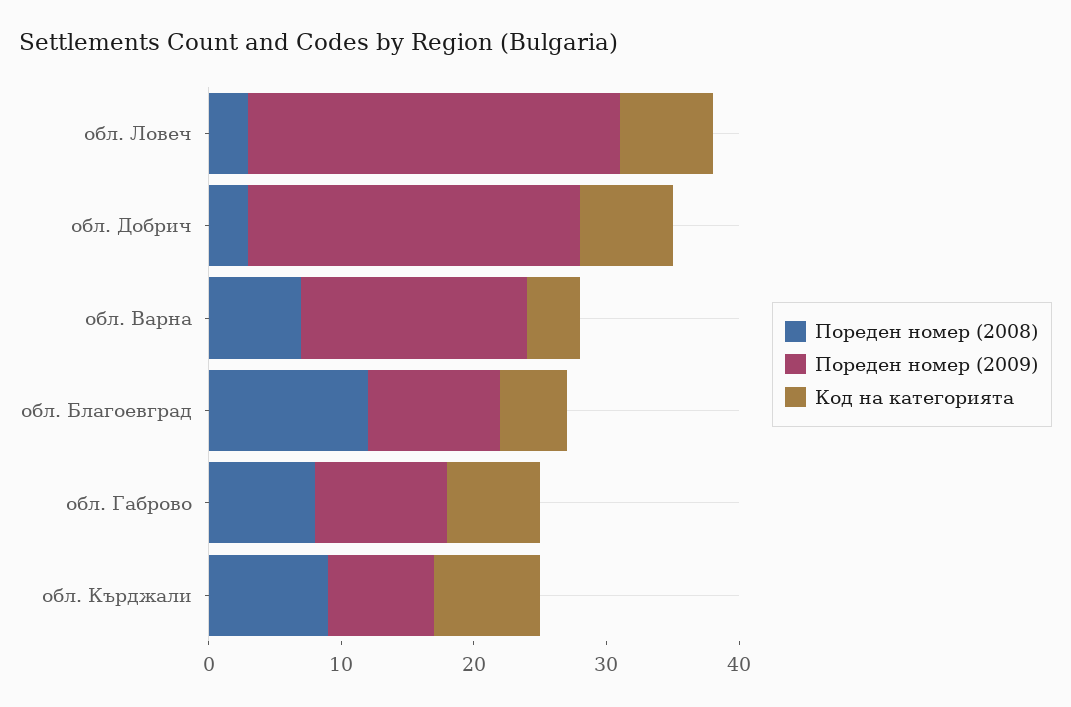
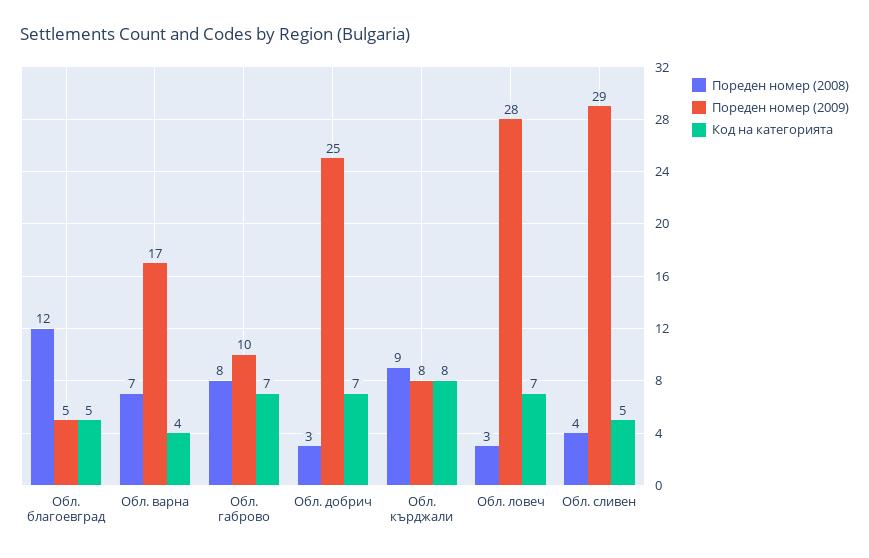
  {
    "Пореден номер (2008)": {
      "обл. Ловеч": 3,
      "обл. Добрич": 3,
      "обл. Варна": 7,
      "обл. Благоевград": 12,
      "обл. Габрово": 8,
-     "обл. Кърджали": 9
+     "обл. Кърджали": 9,
+     "Обл. сливен": 4
    },
    "Пореден номер (2009)": {
      "обл. Ловеч": 28,
      "обл. Добрич": 25,
      "обл. Варна": 17,
-     "обл. Благоевград": 10,
+     "обл. Благоевград": 5,
      "обл. Габрово": 10,
-     "обл. Кърджали": 8
+     "обл. Кърджали": 8,
+     "Обл. сливен": 29
    },
    "Код на категорията": {
      "обл. Ловеч": 7,
      "обл. Добрич": 7,
      "обл. Варна": 4,
      "обл. Благоевград": 5,
      "обл. Габрово": 7,
-     "обл. Кърджали": 8
+     "обл. Кърджали": 8,
+     "Обл. сливен": 5
    }
  }

